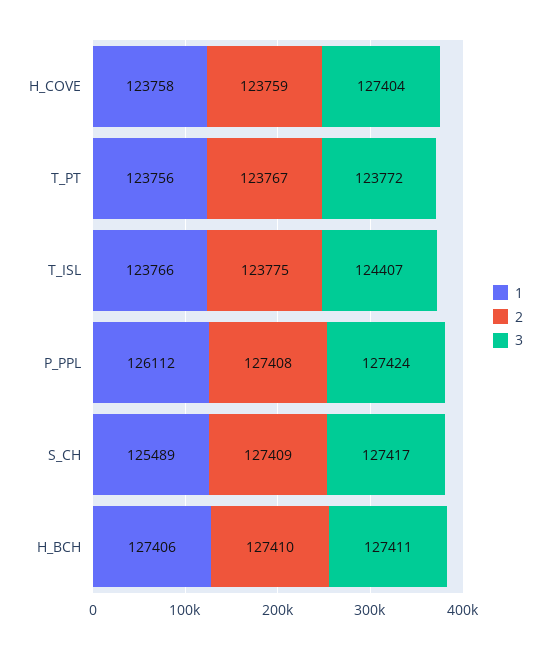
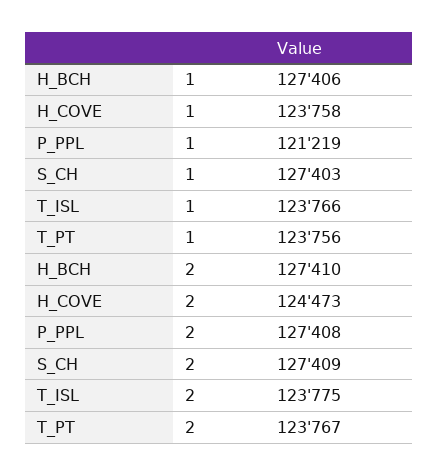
  {
    "1": {
      "H_COVE": 123758,
      "T_PT": 123756,
      "T_ISL": 123766,
-     "P_PPL": 126112,
+     "P_PPL": 121219,
-     "S_CH": 125489,
+     "S_CH": 127403,
      "H_BCH": 127406
    },
    "2": {
-     "H_COVE": 123759,
+     "H_COVE": 124473,
      "T_PT": 123767,
      "T_ISL": 123775,
      "P_PPL": 127408,
      "S_CH": 127409,
      "H_BCH": 127410
-   },
+   }
-   "3": {
-     "H_COVE": 127404,
-     "T_PT": 123772,
-     "T_ISL": 124407,
-     "P_PPL": 127424,
-     "S_CH": 127417,
-     "H_BCH": 127411
-   }
  }

